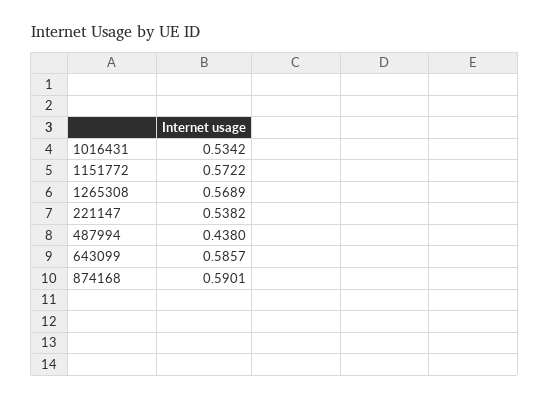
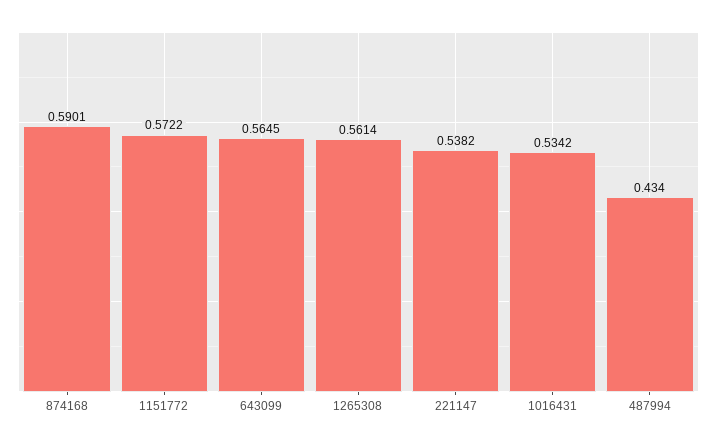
  {
    "1016431": 0.5342,
    "1151772": 0.5722,
-   "1265308": 0.5689,
+   "1265308": 0.5614,
    "221147": 0.5382,
-   "487994": 0.438,
+   "487994": 0.434,
-   "643099": 0.5857,
+   "643099": 0.5645,
    "874168": 0.5901
  }

